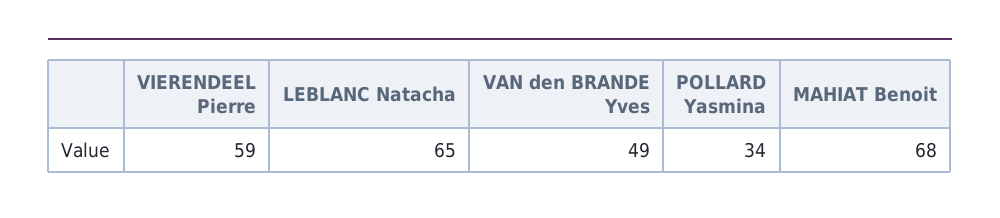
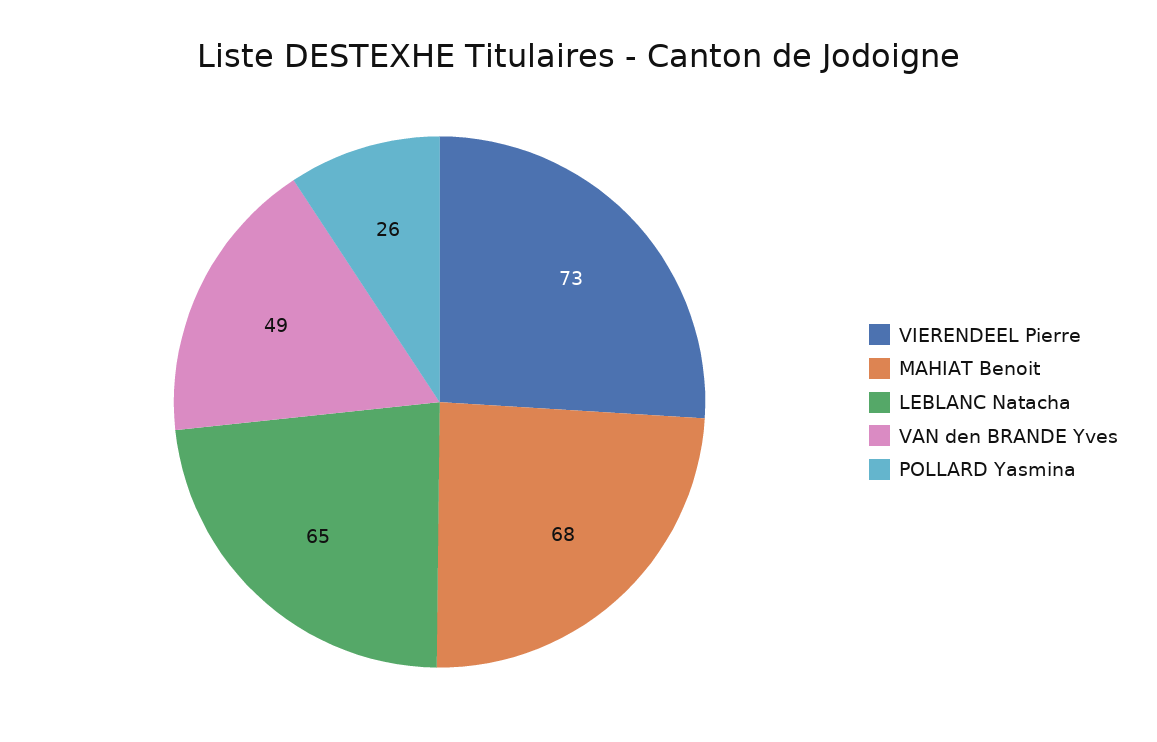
  {
-   "VIERENDEEL Pierre": 59,
+   "VIERENDEEL Pierre": 73,
    "LEBLANC Natacha": 65,
    "VAN den BRANDE Yves": 49,
-   "POLLARD Yasmina": 34,
+   "POLLARD Yasmina": 26,
    "MAHIAT Benoit": 68
  }

